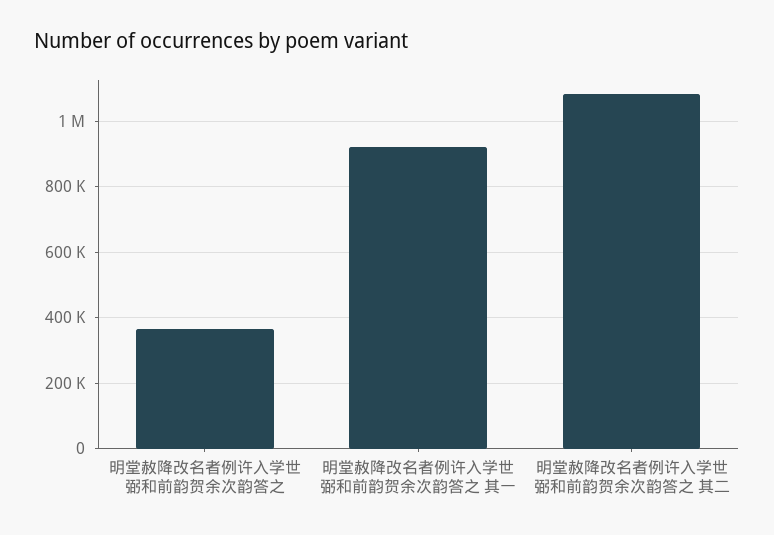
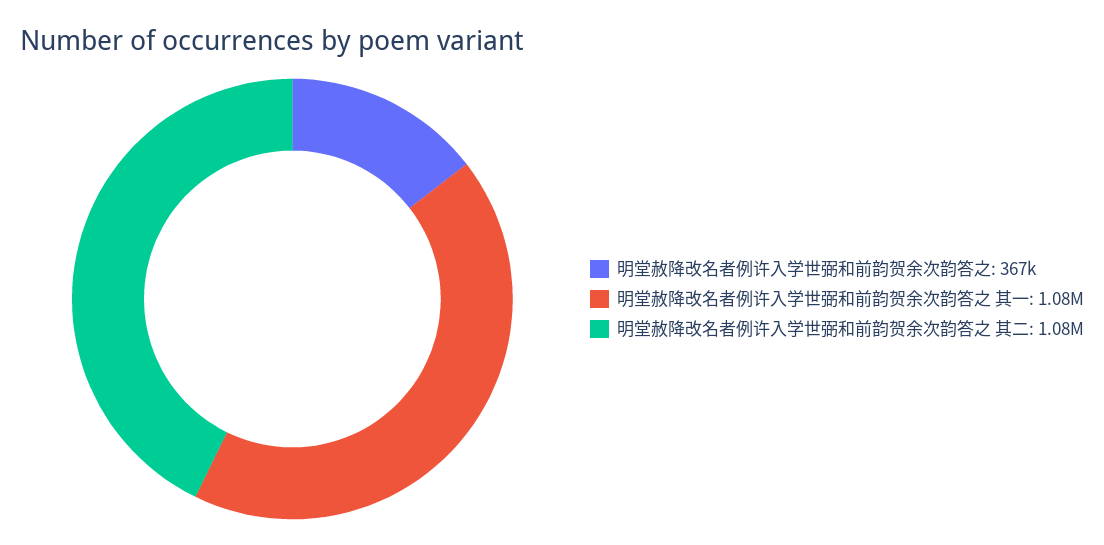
  {
    "明堂赦降改名者例许入学世弼和前韵贺余次韵答之": 367000,
-   "明堂赦降改名者例许入学世弼和前韵贺余次韵答之 其一": 920000,
+   "明堂赦降改名者例许入学世弼和前韵贺余次韵答之 其一": 1080000,
    "明堂赦降改名者例许入学世弼和前韵贺余次韵答之 其二": 1080000
  }

